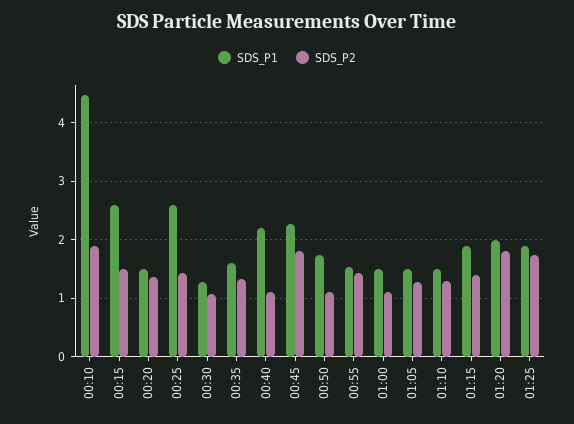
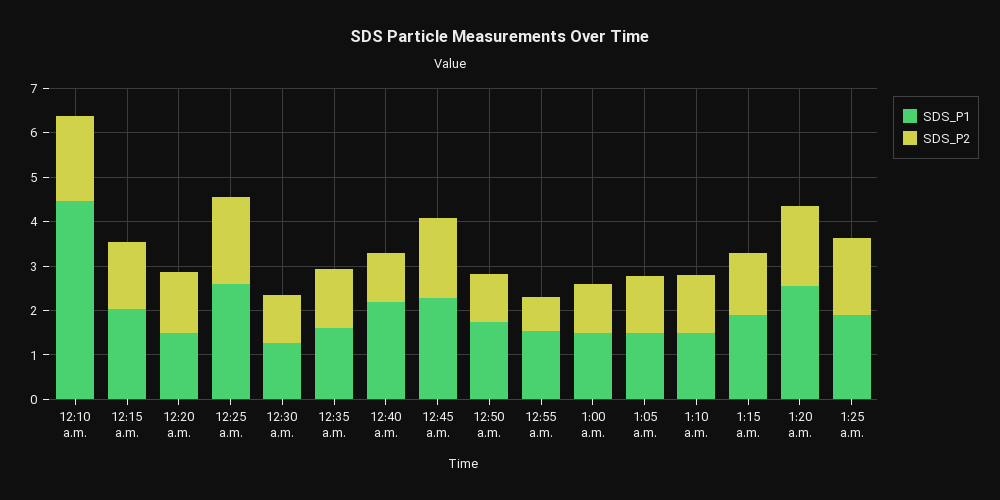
  {
    "SDS_P1": {
      "00:10": 4.4,
-     "00:15": 2.6,
+     "00:15": 2,
      "00:20": 1.6,
      "00:25": 2.6,
      "00:30": 1.2,
      "00:35": 1.6,
      "00:40": 2.2,
      "00:45": 2.2,
      "00:50": 1.8,
      "00:55": 1.6,
      "01:00": 1.6,
      "01:05": 1.6,
      "01:10": 1.6,
      "01:15": 2,
-     "01:20": 2,
+     "01:20": 2.6,
      "01:25": 2
    },
    "SDS_P2": {
      "00:10": 2,
      "00:15": 1.6,
      "00:20": 1.4,
-     "00:25": 1.4,
+     "00:25": 2,
      "00:30": 1,
      "00:35": 1.4,
      "00:40": 1.2,
      "00:45": 1.8,
      "00:50": 1.2,
-     "00:55": 1.4,
+     "00:55": 0.8,
      "01:00": 1.2,
      "01:05": 1.2,
      "01:10": 1.4,
      "01:15": 1.4,
      "01:20": 1.8,
      "01:25": 1.8
    }
  }

